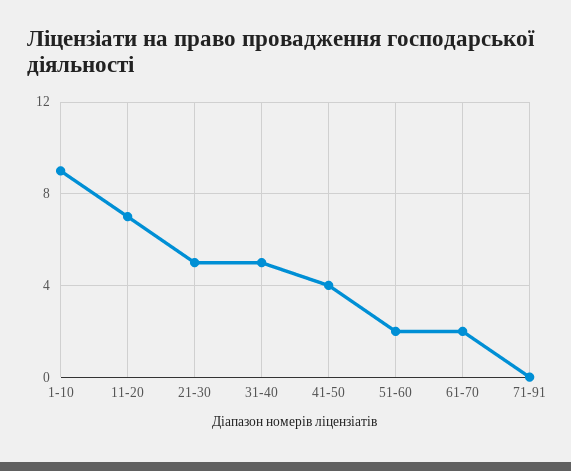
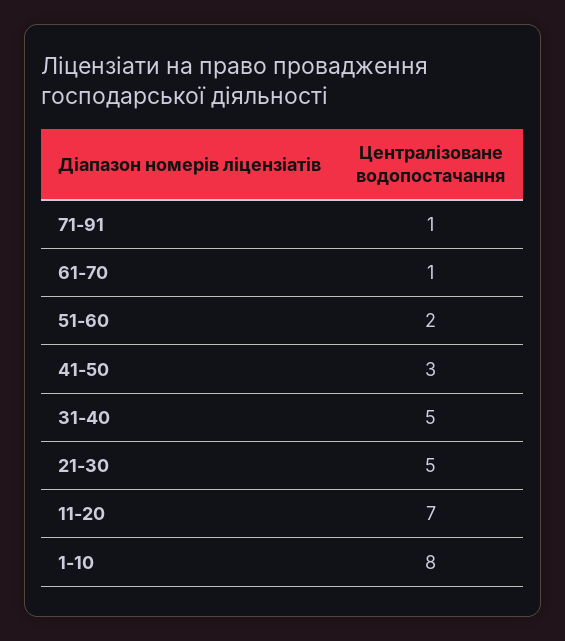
  {
-   "1-10": 9,
+   "1-10": 8,
    "11-20": 7,
    "21-30": 5,
    "31-40": 5,
-   "41-50": 4,
+   "41-50": 3,
    "51-60": 2,
-   "61-70": 2,
+   "61-70": 1,
-   "71-91": 0
+   "71-91": 1
  }

